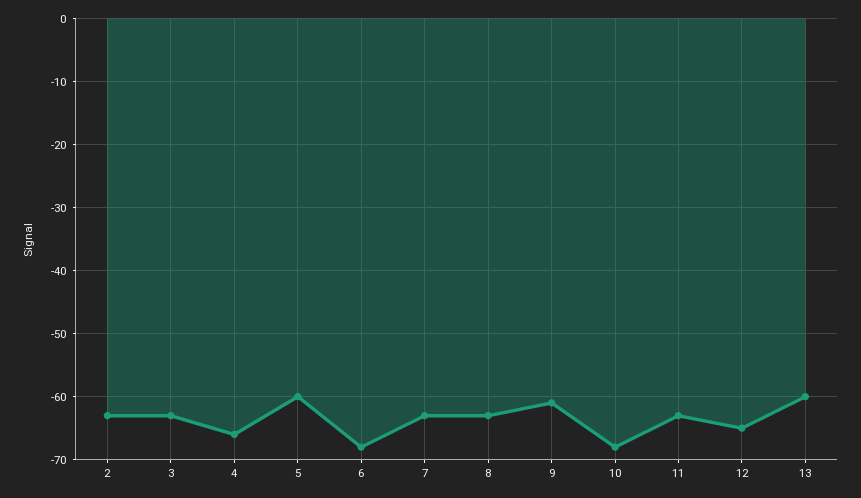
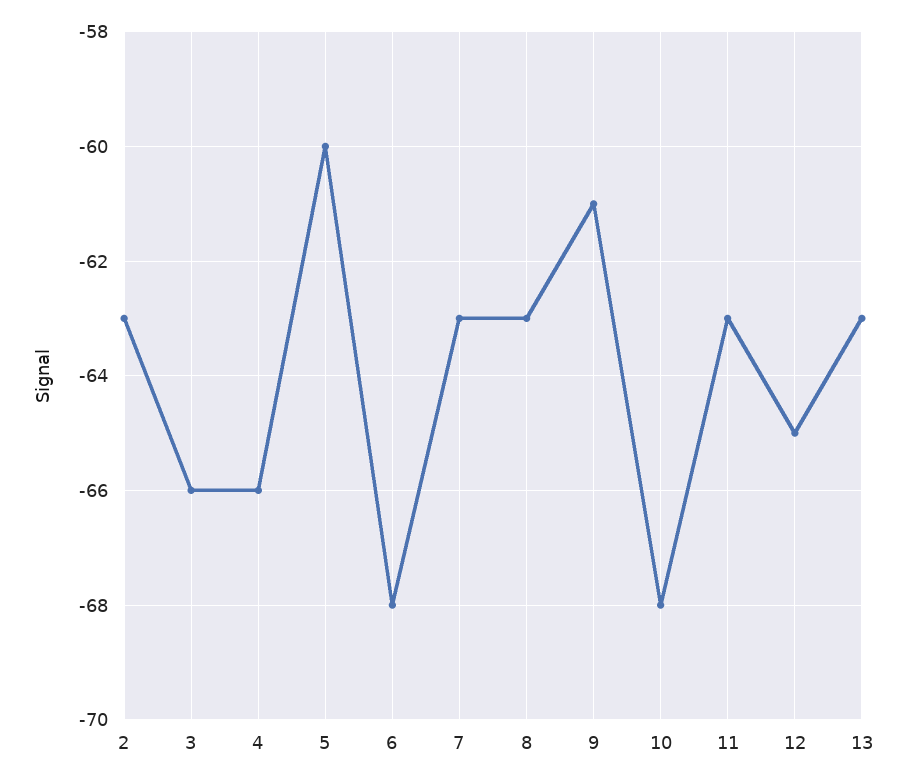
  {
    "2": -63,
-   "3": -63,
+   "3": -66,
    "4": -66,
    "5": -60,
    "6": -68,
    "7": -63,
    "8": -63,
    "9": -61,
    "10": -68,
    "11": -63,
    "12": -65,
-   "13": -60
+   "13": -63
  }

